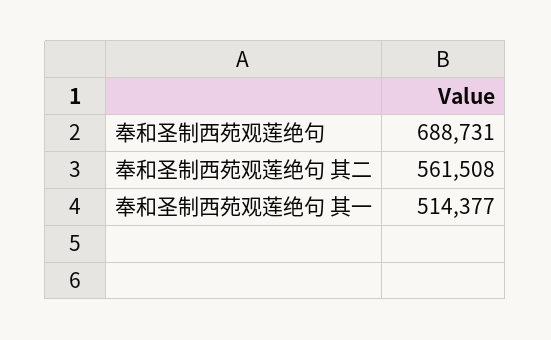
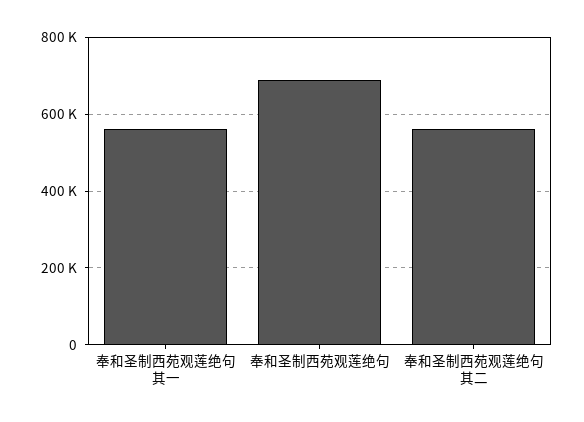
  {
    "奉和圣制西苑观莲绝句": 688731,
    "奉和圣制西苑观莲绝句 其二": 561508,
-   "奉和圣制西苑观莲绝句 其一": 514377
+   "奉和圣制西苑观莲绝句 其一": 560000
  }

